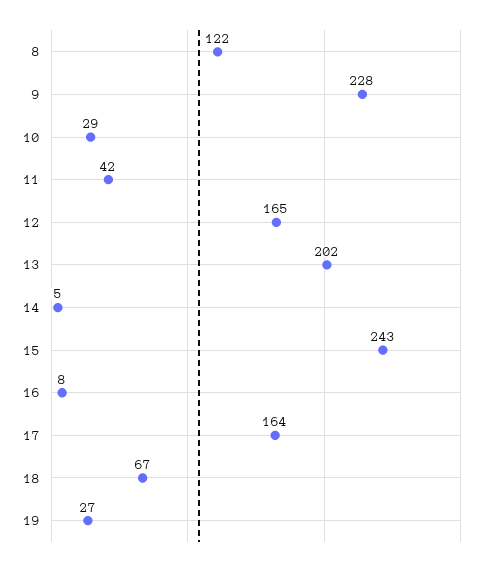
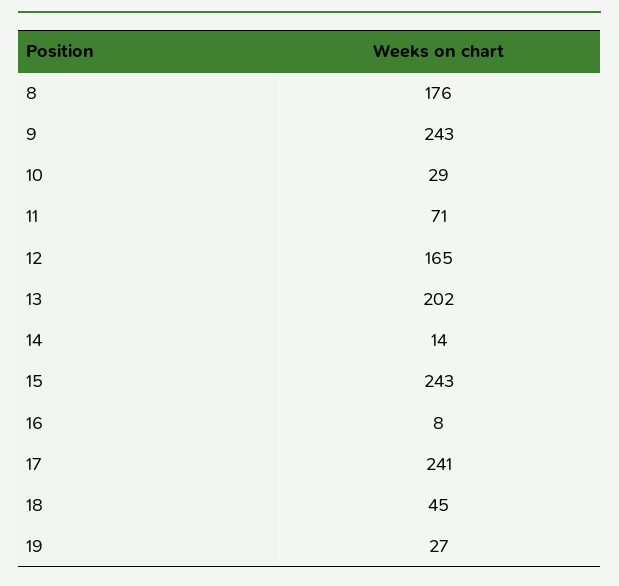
  {
-   "8": 122,
+   "8": 176,
-   "9": 228,
+   "9": 243,
    "10": 29,
-   "11": 42,
+   "11": 71,
    "12": 165,
    "13": 202,
-   "14": 5,
+   "14": 14,
    "15": 243,
    "16": 8,
-   "17": 164,
+   "17": 241,
-   "18": 67,
+   "18": 45,
    "19": 27
  }

